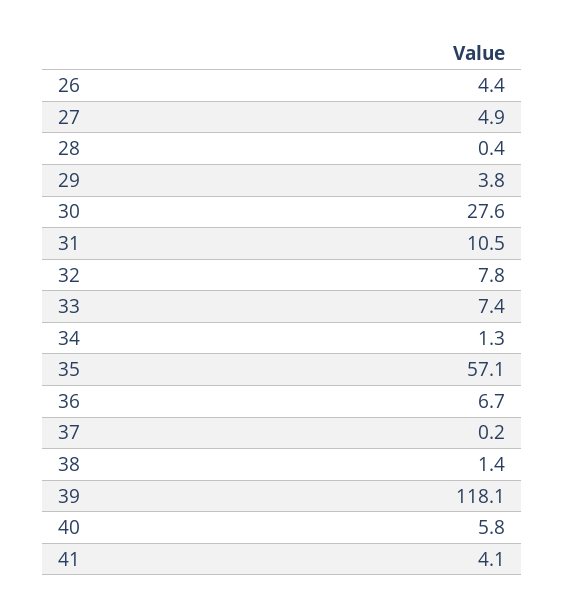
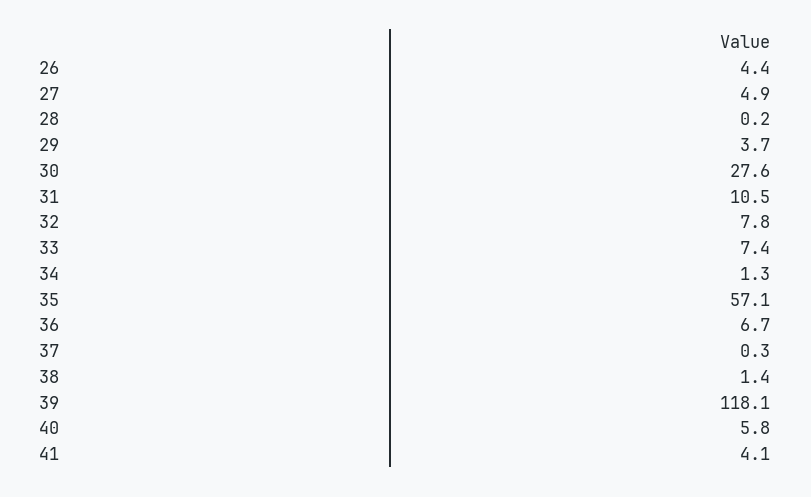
  {
    "26": 4.4,
    "27": 4.9,
-   "28": 0.4,
+   "28": 0.2,
-   "29": 3.8,
+   "29": 3.7,
    "30": 27.6,
    "31": 10.5,
    "32": 7.8,
    "33": 7.4,
    "34": 1.3,
    "35": 57.1,
    "36": 6.7,
-   "37": 0.2,
+   "37": 0.3,
    "38": 1.4,
    "39": 118.1,
    "40": 5.8,
    "41": 4.1
  }

